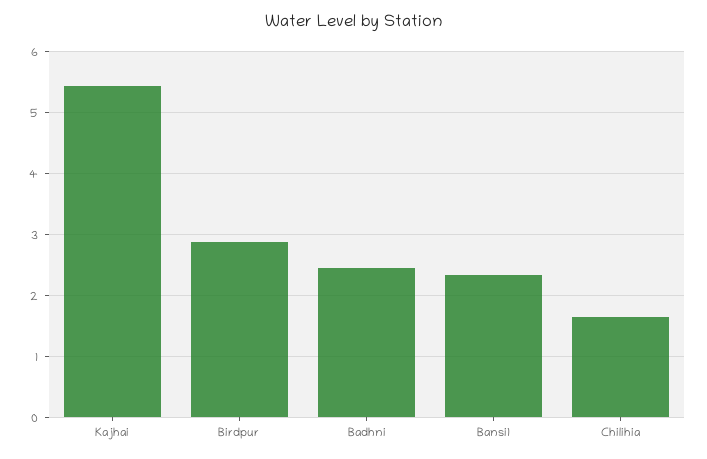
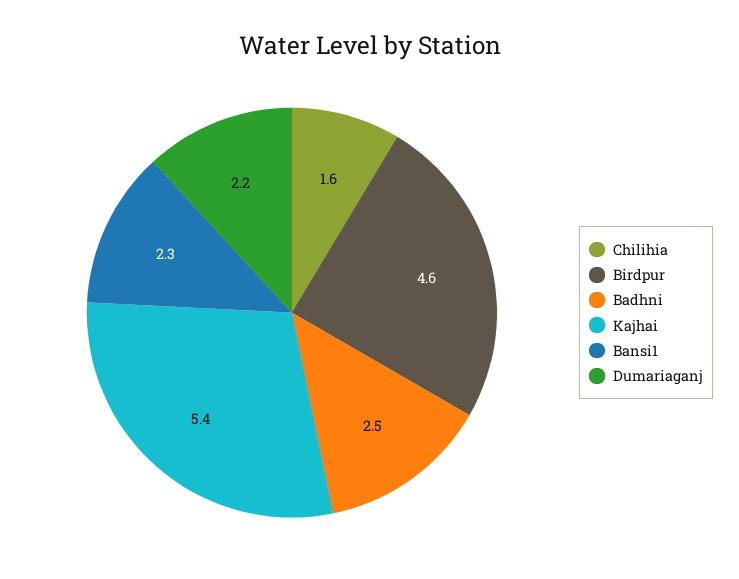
  {
    "Kajhai": 5.4,
-   "Birdpur": 2.9,
+   "Birdpur": 4.6,
    "Badhni": 2.5,
    "Bansi1": 2.3,
-   "Chilihia": 1.6
+   "Chilihia": 1.6,
+   "Dumariaganj": 2.2
  }

